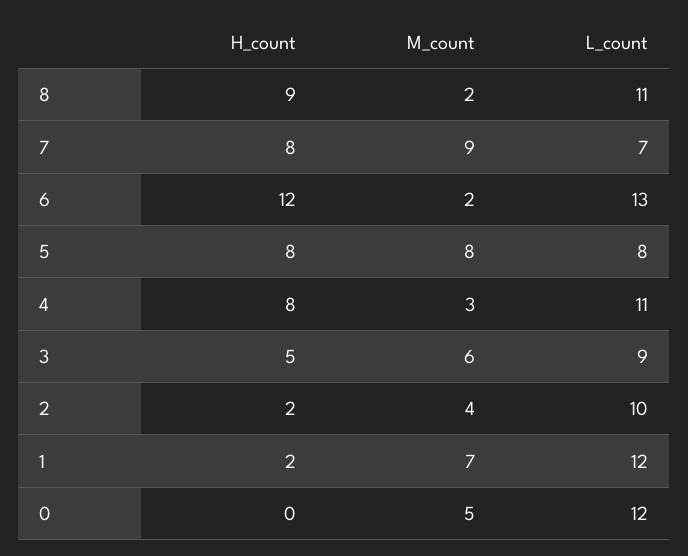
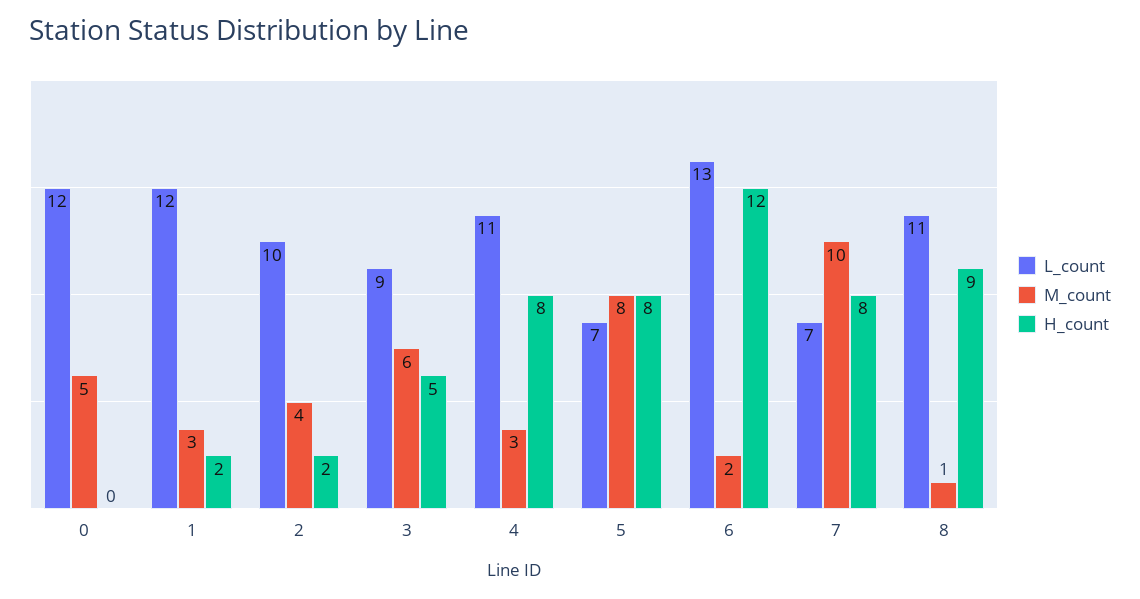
  {
    "H_count": {
      "8": 9,
      "7": 8,
      "6": 12,
      "5": 8,
      "4": 8,
      "3": 5,
      "2": 2,
      "1": 2,
      "0": 0
    },
    "M_count": {
-     "8": 2,
+     "8": 1,
-     "7": 9,
+     "7": 10,
      "6": 2,
      "5": 8,
      "4": 3,
      "3": 6,
      "2": 4,
-     "1": 7,
+     "1": 3,
      "0": 5
    },
    "L_count": {
      "8": 11,
      "7": 7,
      "6": 13,
-     "5": 8,
+     "5": 7,
      "4": 11,
      "3": 9,
      "2": 10,
      "1": 12,
      "0": 12
    }
  }

